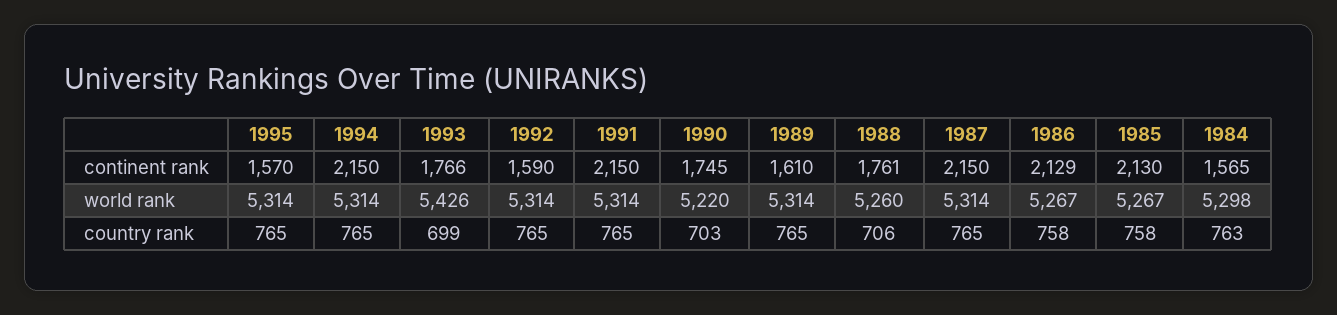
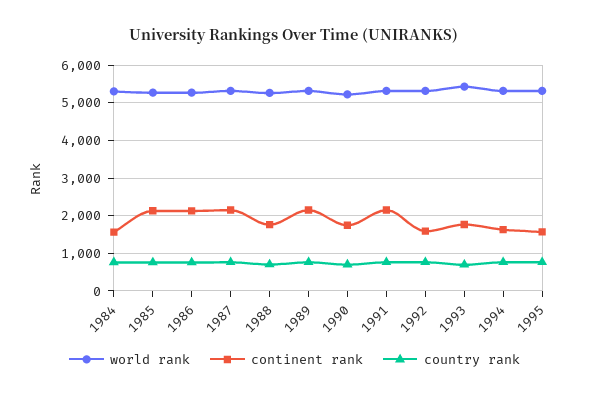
  {
    "continent rank": {
      "1995": 1570,
-     "1994": 2150,
+     "1994": 1600,
      "1993": 1766,
      "1992": 1590,
      "1991": 2150,
      "1990": 1745,
-     "1989": 1610,
+     "1989": 2200,
      "1988": 1761,
      "1987": 2150,
      "1986": 2129,
      "1985": 2130,
      "1984": 1565
    },
    "world rank": {
      "1995": 5314,
      "1994": 5314,
      "1993": 5426,
      "1992": 5314,
      "1991": 5314,
      "1990": 5220,
      "1989": 5314,
      "1988": 5260,
      "1987": 5314,
      "1986": 5267,
      "1985": 5267,
      "1984": 5298
    },
    "country rank": {
      "1995": 765,
      "1994": 765,
      "1993": 699,
      "1992": 765,
      "1991": 765,
      "1990": 703,
      "1989": 765,
      "1988": 706,
      "1987": 765,
      "1986": 758,
      "1985": 758,
      "1984": 763
    }
  }

